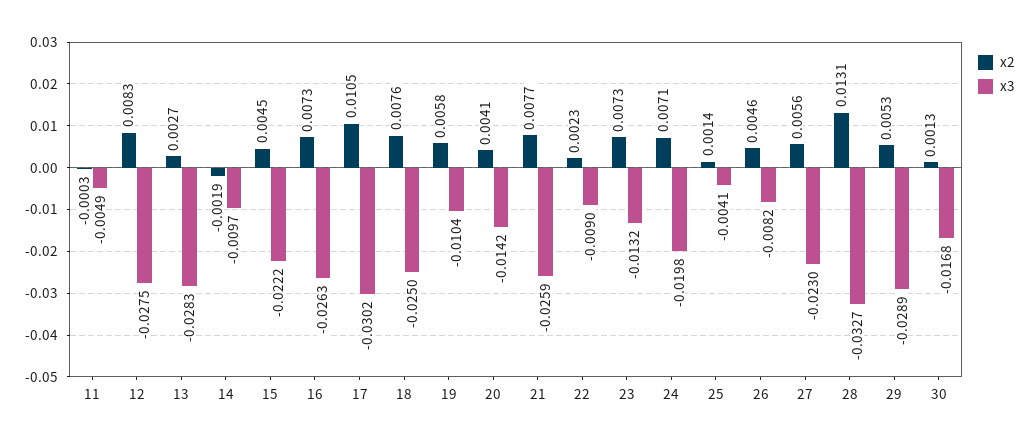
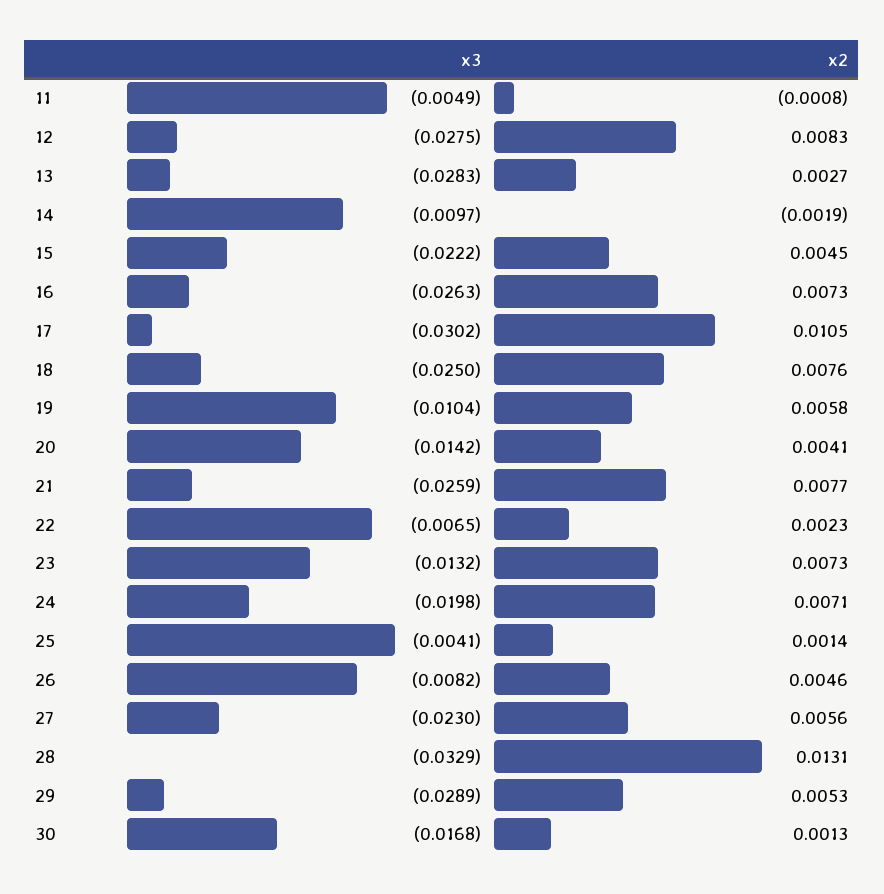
  {
    "x2": {
-     "11": -0.0003,
+     "11": -0.0008,
      "12": 0.0083,
      "13": 0.0027,
      "14": -0.0019,
      "15": 0.0045,
      "16": 0.0073,
      "17": 0.0105,
      "18": 0.0076,
      "19": 0.0058,
      "20": 0.0041,
      "21": 0.0077,
      "22": 0.0023,
      "23": 0.0073,
      "24": 0.0071,
      "25": 0.0014,
      "26": 0.0046,
      "27": 0.0056,
      "28": 0.0131,
      "29": 0.0053,
      "30": 0.0013
    },
    "x3": {
      "11": -0.0049,
      "12": -0.0275,
      "13": -0.0283,
      "14": -0.0097,
      "15": -0.0222,
      "16": -0.0263,
      "17": -0.0302,
      "18": -0.025,
      "19": -0.0104,
      "20": -0.0142,
      "21": -0.0259,
-     "22": -0.009,
+     "22": -0.0065,
      "23": -0.0132,
      "24": -0.0198,
      "25": -0.0041,
      "26": -0.0082,
      "27": -0.023,
-     "28": -0.0327,
+     "28": -0.0329,
      "29": -0.0289,
      "30": -0.0168
    }
  }

